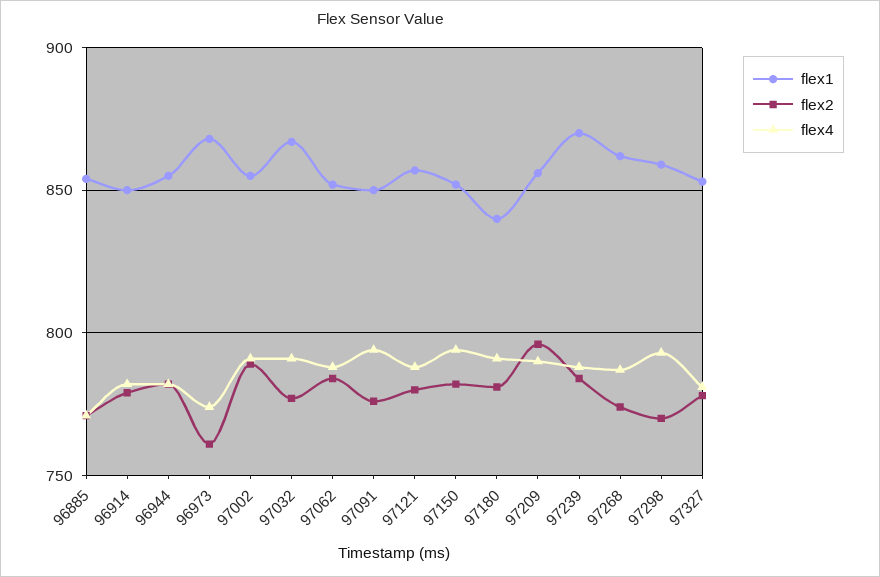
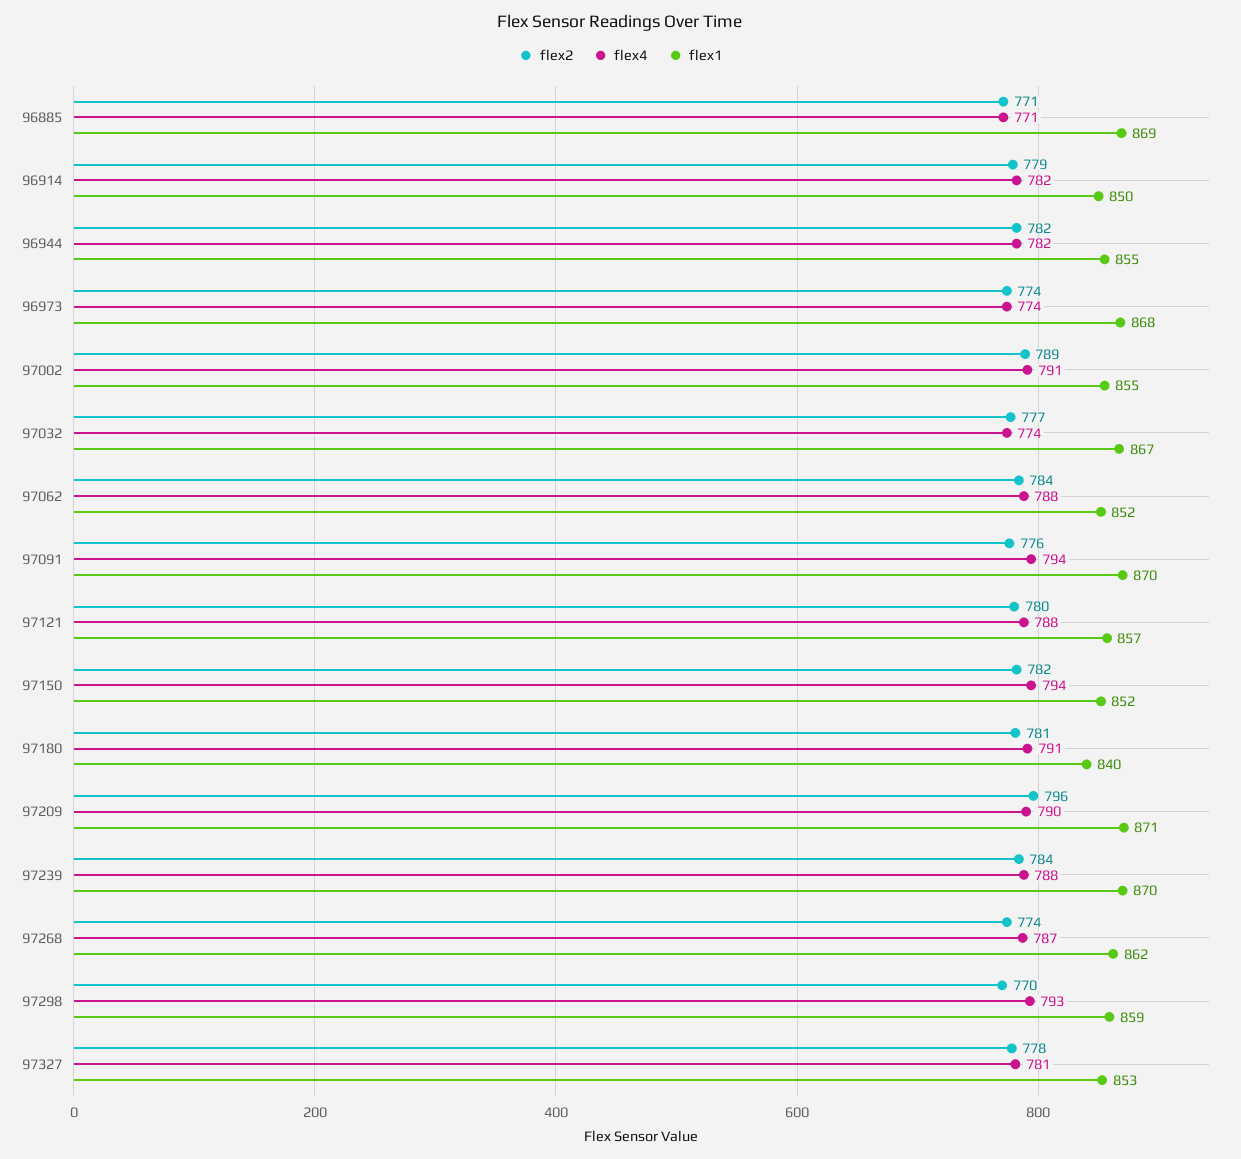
  {
    "flex1": {
-     "96885": 855,
+     "96885": 869,
      "96914": 850,
      "96944": 855,
      "96973": 868,
      "97002": 855,
      "97032": 867,
      "97062": 852,
-     "97091": 850,
+     "97091": 870,
      "97121": 857,
      "97150": 852,
      "97180": 840,
-     "97209": 855,
+     "97209": 871,
      "97239": 870,
      "97268": 862,
      "97298": 859,
      "97327": 853
    },
    "flex2": {
      "96885": 771,
      "96914": 779,
      "96944": 782,
-     "96973": 760,
+     "96973": 774,
      "97002": 789,
      "97032": 777,
      "97062": 784,
      "97091": 776,
      "97121": 780,
      "97150": 782,
      "97180": 781,
      "97209": 796,
      "97239": 784,
      "97268": 774,
      "97298": 770,
      "97327": 778
    },
    "flex4": {
      "96885": 771,
      "96914": 782,
      "96944": 782,
      "96973": 774,
      "97002": 791,
-     "97032": 790,
+     "97032": 774,
      "97062": 788,
      "97091": 794,
      "97121": 788,
      "97150": 794,
      "97180": 791,
      "97209": 790,
      "97239": 788,
      "97268": 787,
      "97298": 793,
      "97327": 781
    }
  }

